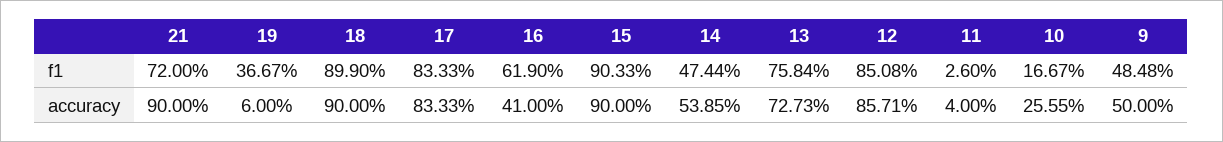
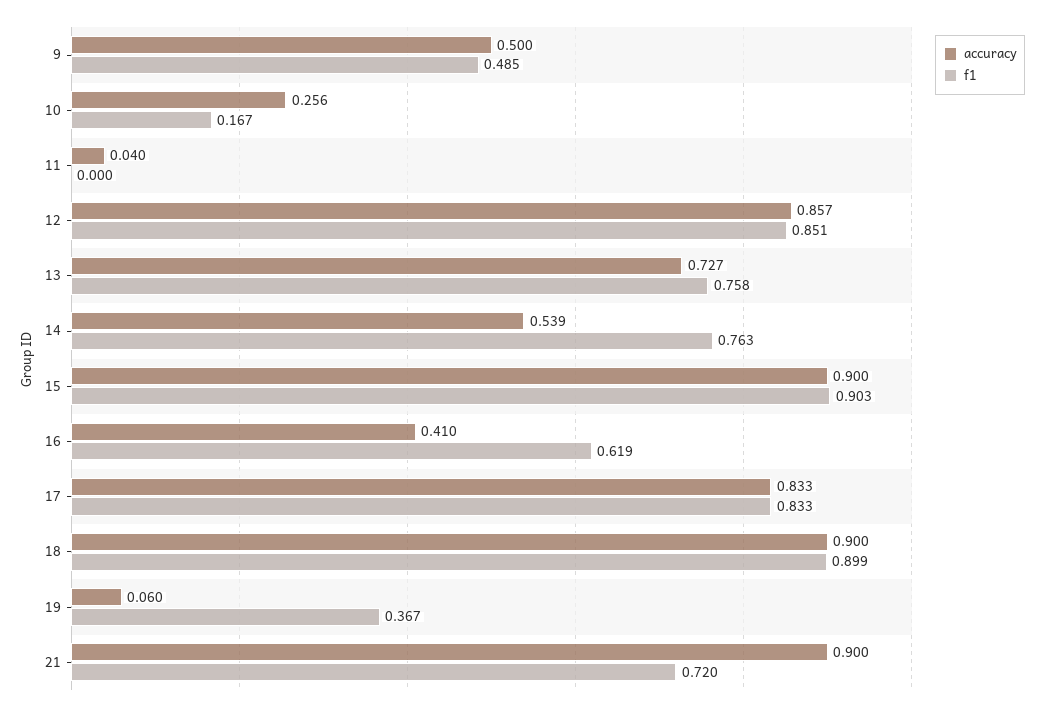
  {
    "f1": {
      "21": 0.72,
      "19": 0.3667,
      "18": 0.899,
      "17": 0.8333,
      "16": 0.619,
      "15": 0.9033,
-     "14": 0.4744,
+     "14": 0.763,
      "13": 0.7584,
      "12": 0.8508,
-     "11": 0.026,
+     "11": 0,
      "10": 0.1667,
      "9": 0.4848
    },
    "accuracy": {
      "21": 0.9,
      "19": 0.06,
      "18": 0.9,
      "17": 0.8333,
      "16": 0.41,
      "15": 0.9,
      "14": 0.5385,
      "13": 0.7273,
      "12": 0.8571,
      "11": 0.04,
      "10": 0.2555,
      "9": 0.5
    }
  }

